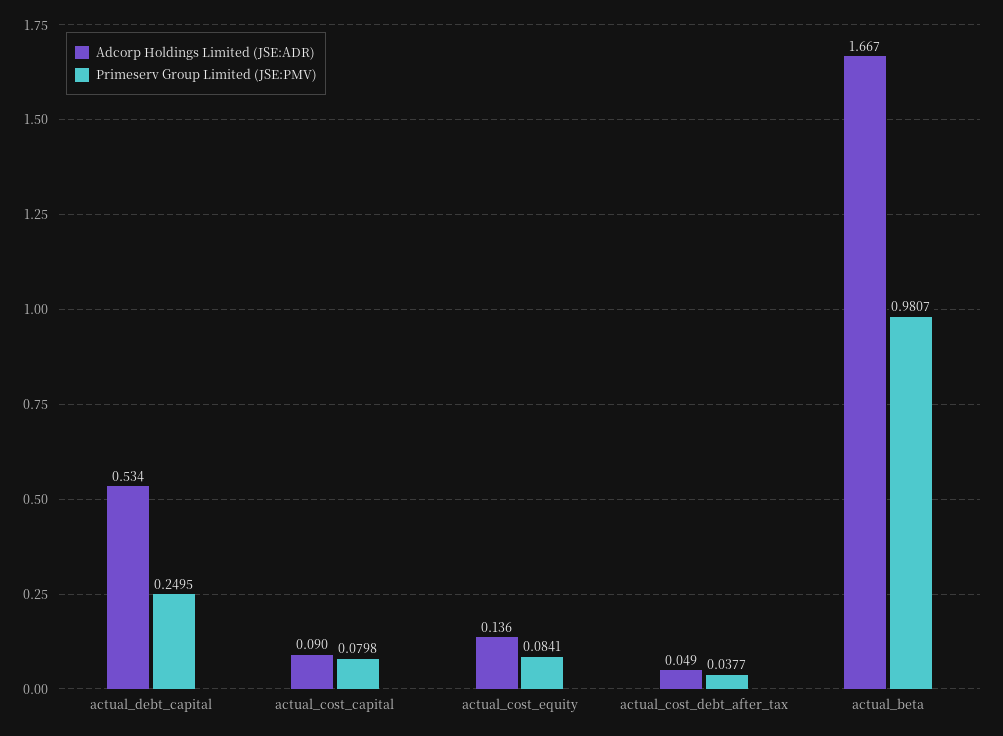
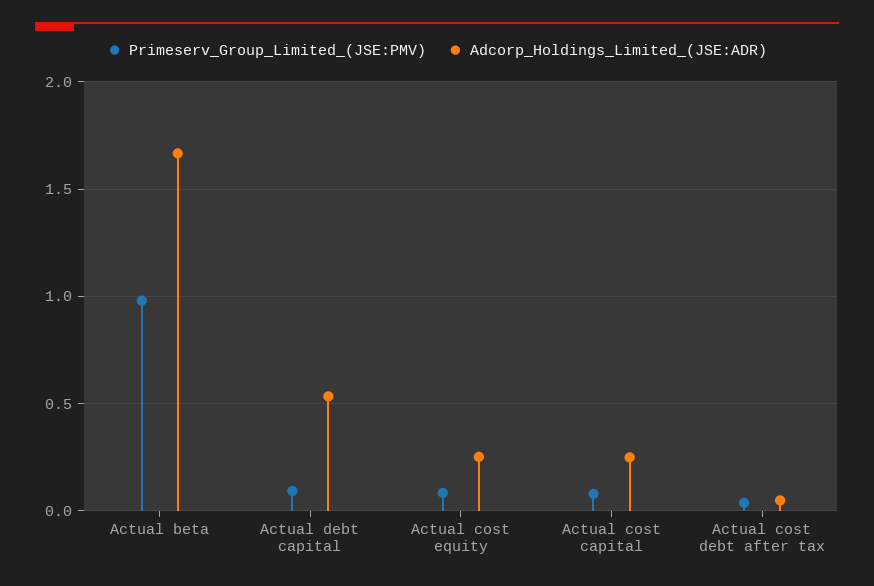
  {
    "Adcorp Holdings Limited (JSE:ADR)": {
      "actual_debt_capital": 0.534,
-     "actual_cost_capital": 0.09,
+     "actual_cost_capital": 0.25,
-     "actual_cost_equity": 0.136,
+     "actual_cost_equity": 0.25,
      "actual_cost_debt_after_tax": 0.049,
      "actual_beta": 1.667
    },
    "Primeserv Group Limited (JSE:PMV)": {
-     "actual_debt_capital": 0.2495,
+     "actual_debt_capital": 0.1,
      "actual_cost_capital": 0.0798,
      "actual_cost_equity": 0.0841,
      "actual_cost_debt_after_tax": 0.0377,
      "actual_beta": 0.9807
    }
  }

